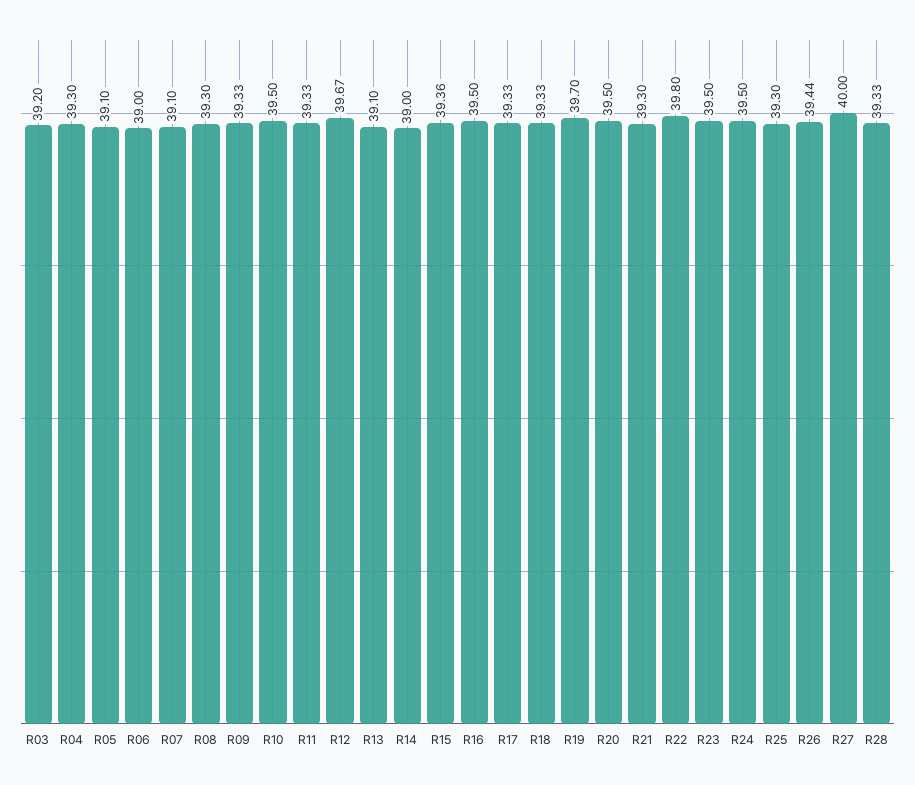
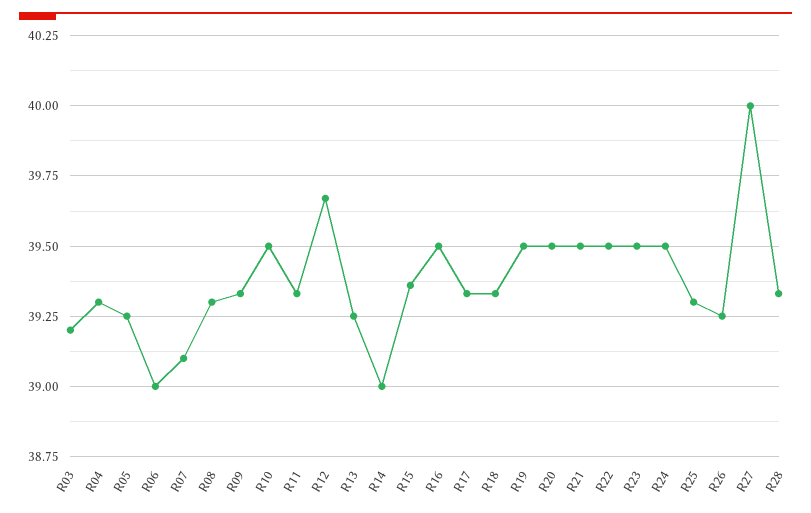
  {
    "R03": 39.2,
    "R04": 39.3,
-   "R05": 39.1,
+   "R05": 39.25,
    "R06": 39,
    "R07": 39.1,
    "R08": 39.3,
    "R09": 39.33,
    "R10": 39.5,
    "R11": 39.33,
    "R12": 39.67,
-   "R13": 39.1,
+   "R13": 39.25,
    "R14": 39,
    "R15": 39.36,
    "R16": 39.5,
    "R17": 39.33,
    "R18": 39.33,
-   "R19": 39.7,
+   "R19": 39.5,
    "R20": 39.5,
-   "R21": 39.3,
+   "R21": 39.5,
-   "R22": 39.8,
+   "R22": 39.5,
    "R23": 39.5,
    "R24": 39.5,
    "R25": 39.3,
-   "R26": 39.44,
+   "R26": 39.25,
    "R27": 40,
    "R28": 39.33
  }

